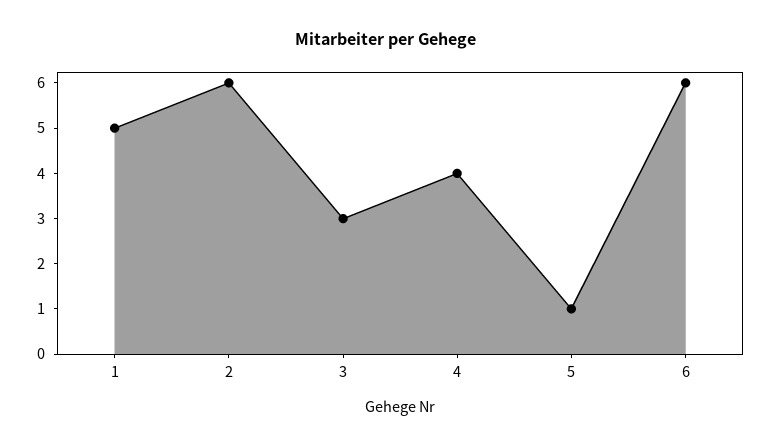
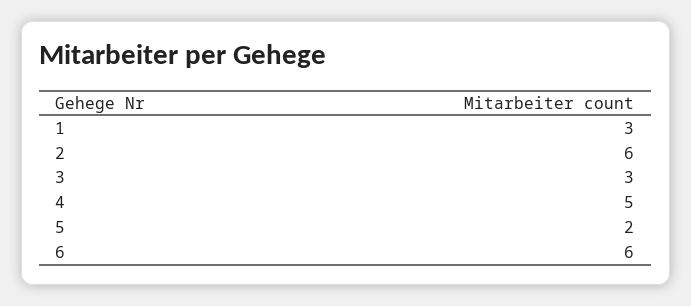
  {
-   "1": 5,
+   "1": 3,
    "2": 6,
    "3": 3,
-   "4": 4,
+   "4": 5,
-   "5": 1,
+   "5": 2,
    "6": 6
  }

